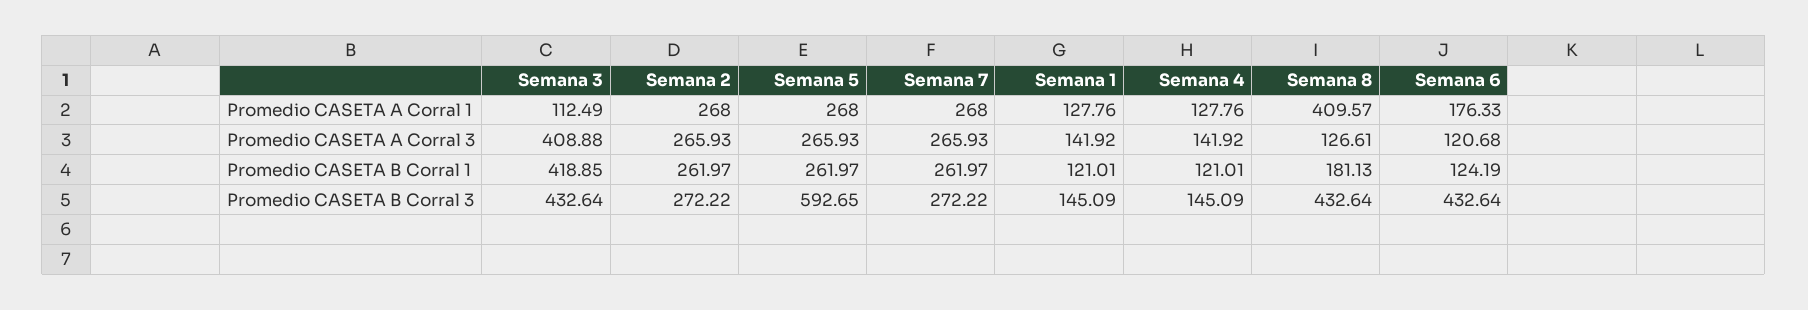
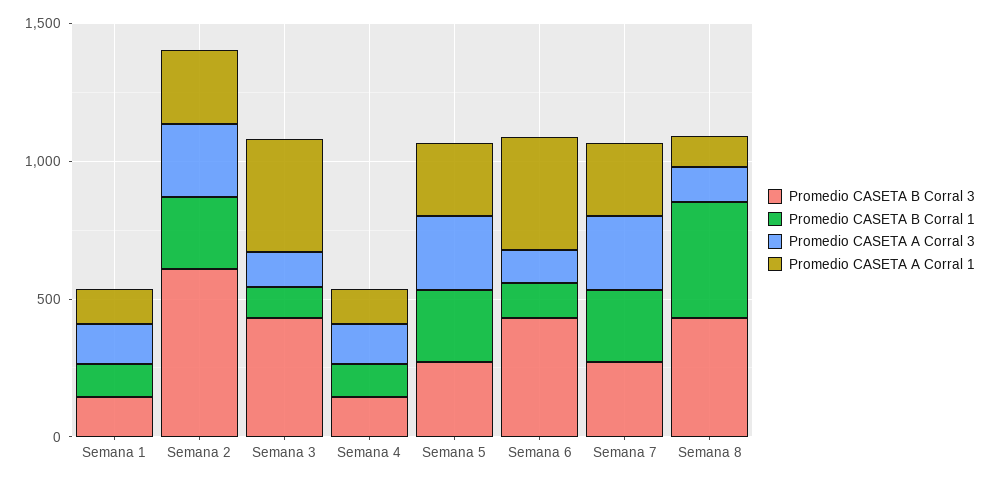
  {
    "Promedio CASETA A Corral 1": {
-     "Semana 3": 112.49,
+     "Semana 3": 400,
      "Semana 2": 268,
      "Semana 5": 268,
      "Semana 7": 268,
      "Semana 1": 127.76,
      "Semana 4": 127.76,
-     "Semana 8": 409.57,
+     "Semana 8": 100,
-     "Semana 6": 176.33
+     "Semana 6": 400
    },
    "Promedio CASETA A Corral 3": {
-     "Semana 3": 408.88,
+     "Semana 3": 100,
      "Semana 2": 265.93,
      "Semana 5": 265.93,
      "Semana 7": 265.93,
      "Semana 1": 141.92,
      "Semana 4": 141.92,
      "Semana 8": 126.61,
      "Semana 6": 120.68
    },
    "Promedio CASETA B Corral 1": {
-     "Semana 3": 418.85,
+     "Semana 3": 100,
      "Semana 2": 261.97,
      "Semana 5": 261.97,
      "Semana 7": 261.97,
      "Semana 1": 121.01,
      "Semana 4": 121.01,
-     "Semana 8": 181.13,
+     "Semana 8": 400,
      "Semana 6": 124.19
    },
    "Promedio CASETA B Corral 3": {
      "Semana 3": 432.64,
-     "Semana 2": 272.22,
+     "Semana 2": 600,
-     "Semana 5": 592.65,
+     "Semana 5": 300,
      "Semana 7": 272.22,
      "Semana 1": 145.09,
      "Semana 4": 145.09,
      "Semana 8": 432.64,
      "Semana 6": 432.64
    }
  }

